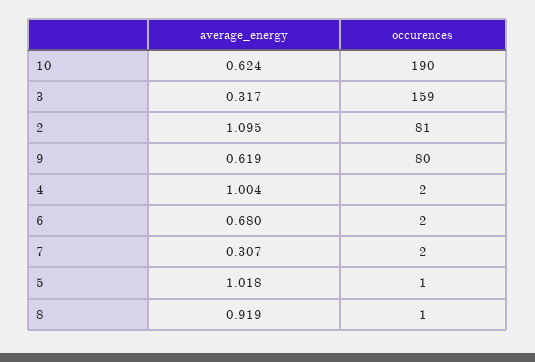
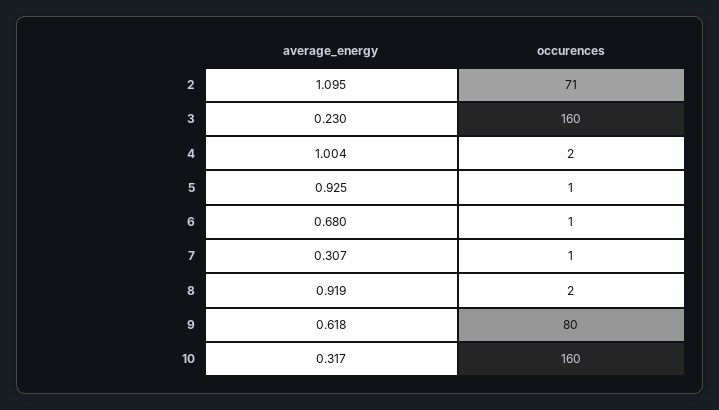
  {
    "average_energy": {
-     "10": 0.624,
+     "10": 0.317,
-     "3": 0.317,
+     "3": 0.23,
      "2": 1.095,
-     "9": 0.619,
+     "9": 0.618,
      "4": 1.004,
      "6": 0.68,
      "7": 0.307,
-     "5": 1.018,
+     "5": 0.925,
      "8": 0.919
    },
    "occurences": {
-     "10": 190,
+     "10": 160,
-     "3": 159,
+     "3": 160,
-     "2": 81,
+     "2": 71,
      "9": 80,
      "4": 2,
-     "6": 2,
+     "6": 1,
-     "7": 2,
+     "7": 1,
      "5": 1,
-     "8": 1
+     "8": 2
    }
  }

